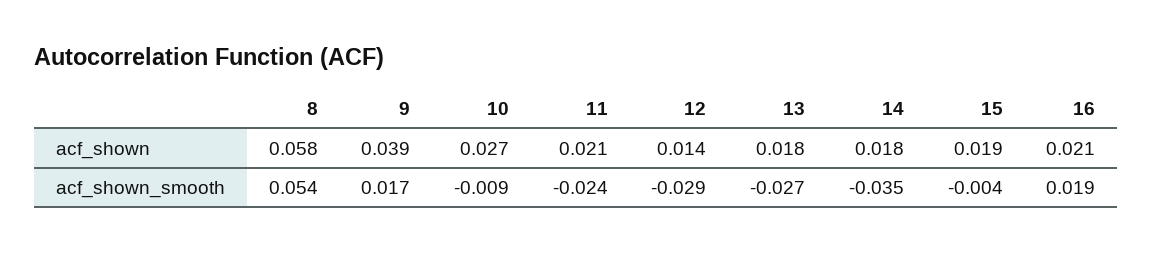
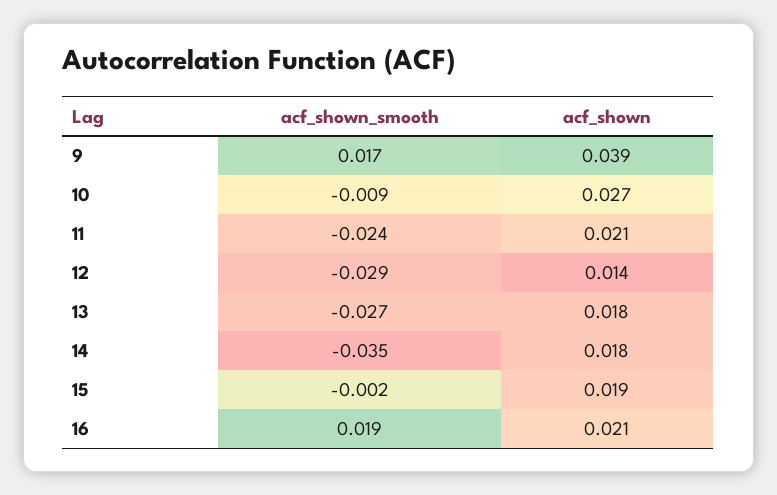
  {
-   "8": {
-     "acf_shown": 0.058,
-     "acf_shown_smooth": 0.054
-   },
    "9": {
      "acf_shown": 0.039,
      "acf_shown_smooth": 0.017
    },
    "10": {
      "acf_shown": 0.027,
      "acf_shown_smooth": -0.009
    },
    "11": {
      "acf_shown": 0.021,
      "acf_shown_smooth": -0.024
    },
    "12": {
      "acf_shown": 0.014,
      "acf_shown_smooth": -0.029
    },
    "13": {
      "acf_shown": 0.018,
      "acf_shown_smooth": -0.027
    },
    "14": {
      "acf_shown": 0.018,
      "acf_shown_smooth": -0.035
    },
    "15": {
      "acf_shown": 0.019,
-     "acf_shown_smooth": -0.004
+     "acf_shown_smooth": -0.002
    },
    "16": {
      "acf_shown": 0.021,
      "acf_shown_smooth": 0.019
    }
  }

